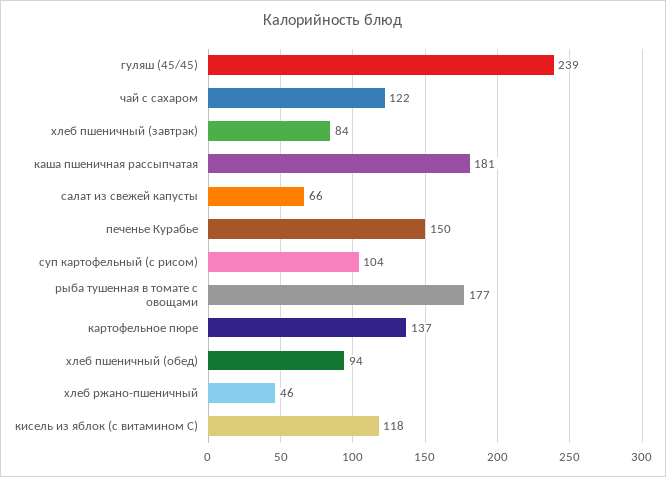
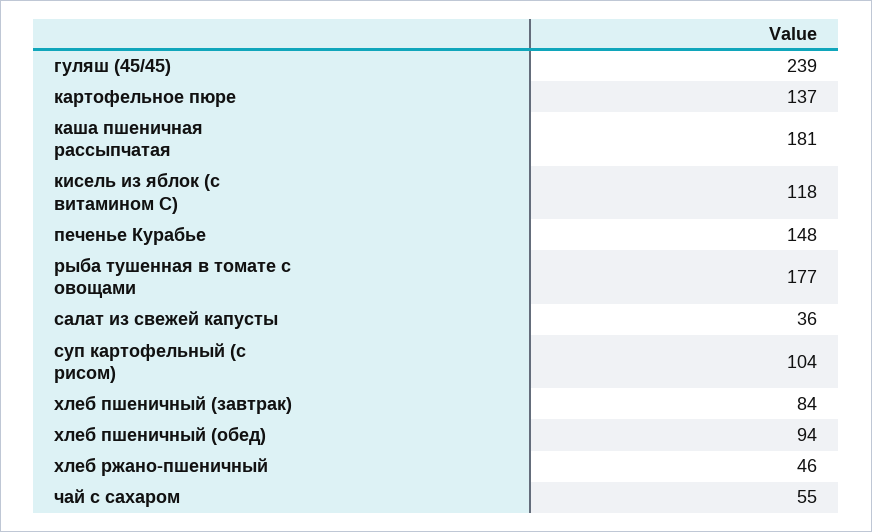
  {
    "гуляш (45/45)": 239,
-   "чай с сахаром": 122,
+   "чай с сахаром": 55,
    "хлеб пшеничный (завтрак)": 84,
    "каша пшеничная рассыпчатая": 181,
-   "салат из свежей капусты": 66,
+   "салат из свежей капусты": 36,
-   "печенье Курабье": 150,
+   "печенье Курабье": 148,
    "суп картофельный (с рисом)": 104,
    "рыба тушенная в томате с овощами": 177,
    "картофельное пюре": 137,
    "хлеб пшеничный (обед)": 94,
    "хлеб ржано-пшеничный": 46,
    "кисель из яблок (с витамином С)": 118
  }

